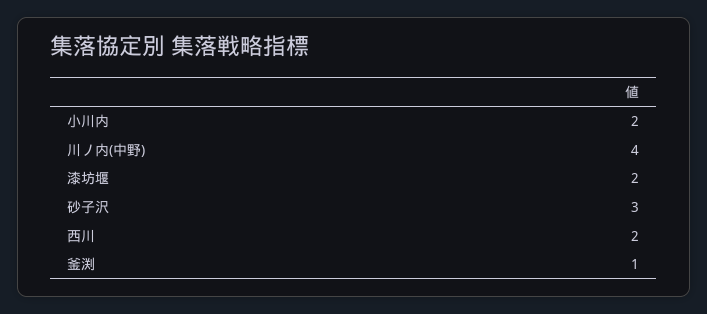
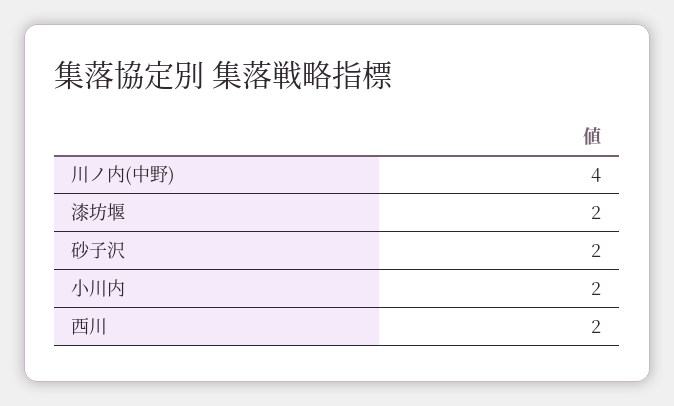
  {
    "小川内": 2,
    "川ノ内(中野)": 4,
    "漆坊堰": 2,
-   "砂子沢": 3,
+   "砂子沢": 2,
-   "西川": 2,
+   "西川": 2
-   "釜渕": 1
  }

